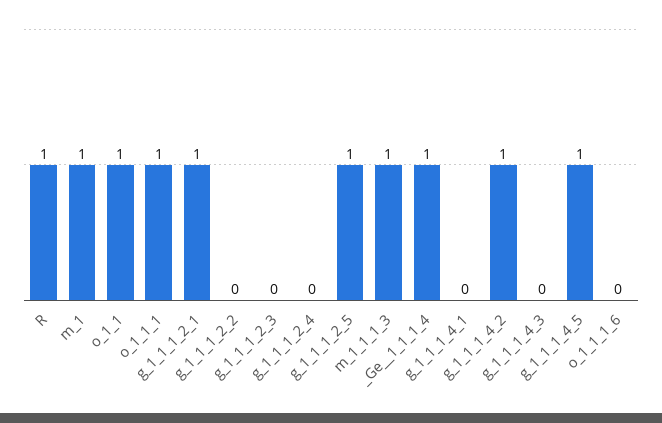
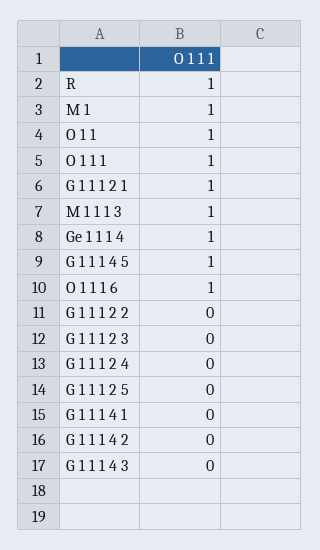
  {
    "R": 1,
    "m_1": 1,
    "o_1_1": 1,
    "o_1_1_1": 1,
    "g_1_1_1_2_1": 1,
    "g_1_1_1_2_2": 0,
    "g_1_1_1_2_3": 0,
    "g_1_1_1_2_4": 0,
-   "g_1_1_1_2_5": 1,
+   "g_1_1_1_2_5": 0,
    "m_1_1_1_3": 1,
    "_Ge__1_1_1_4": 1,
    "g_1_1_1_4_1": 0,
-   "g_1_1_1_4_2": 1,
+   "g_1_1_1_4_2": 0,
    "g_1_1_1_4_3": 0,
    "g_1_1_1_4_5": 1,
-   "o_1_1_1_6": 0
+   "o_1_1_1_6": 1
  }

